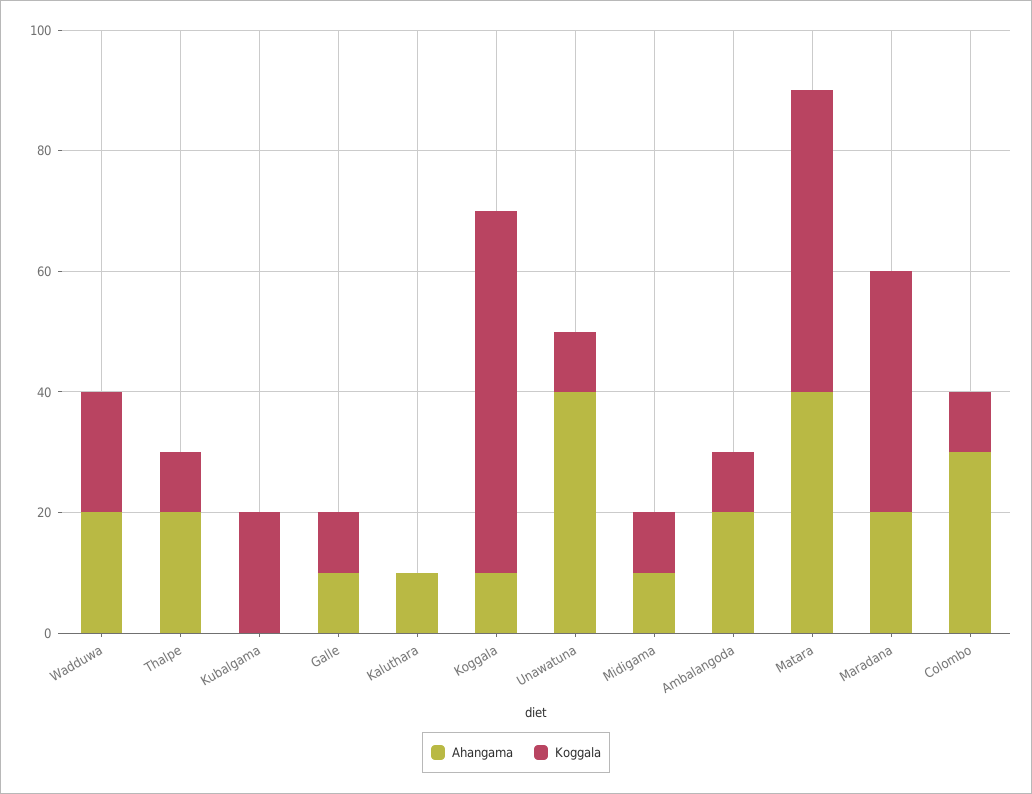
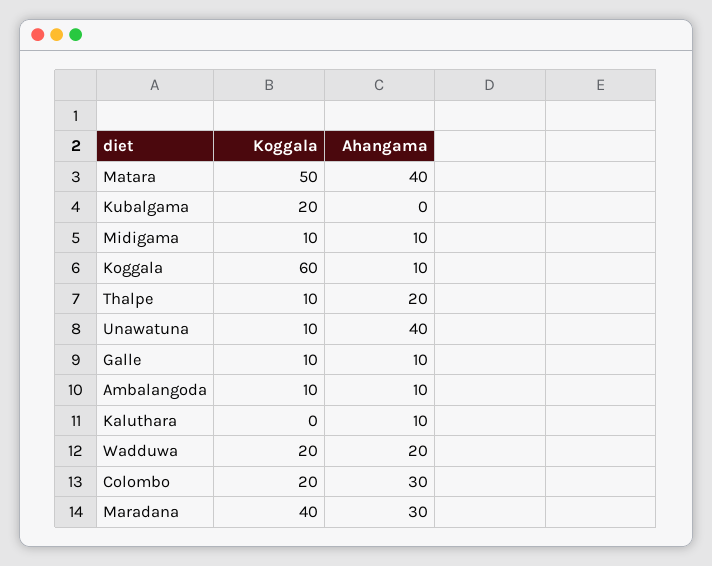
  {
    "Ahangama": {
      "Wadduwa": 20,
      "Thalpe": 20,
      "Kubalgama": 0,
      "Galle": 10,
      "Kaluthara": 10,
      "Koggala": 10,
      "Unawatuna": 40,
      "Midigama": 10,
-     "Ambalangoda": 20,
+     "Ambalangoda": 10,
      "Matara": 40,
-     "Maradana": 20,
+     "Maradana": 30,
      "Colombo": 30
    },
    "Koggala": {
      "Wadduwa": 20,
      "Thalpe": 10,
      "Kubalgama": 20,
      "Galle": 10,
      "Kaluthara": 0,
      "Koggala": 60,
      "Unawatuna": 10,
      "Midigama": 10,
      "Ambalangoda": 10,
      "Matara": 50,
      "Maradana": 40,
-     "Colombo": 10
+     "Colombo": 20
    }
  }

